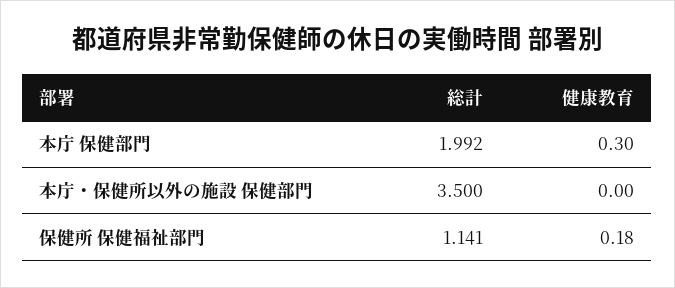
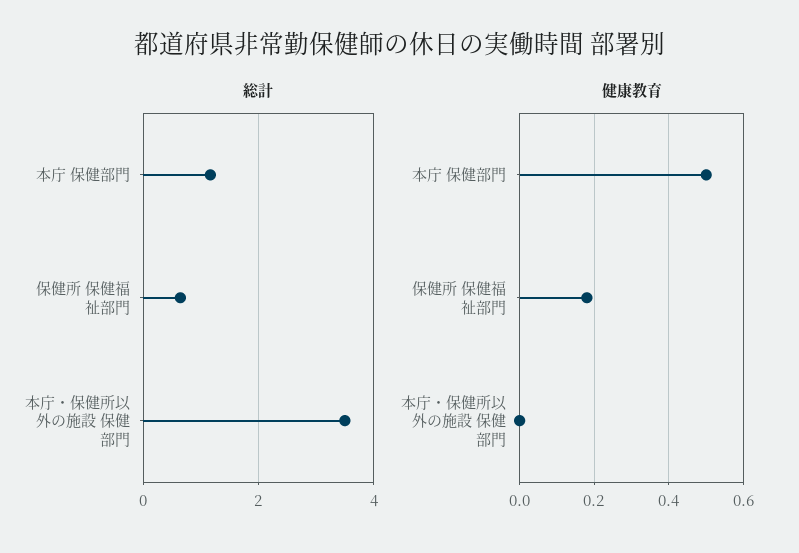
  {
    "総計": {
-     "本庁 保健部門": 1.992,
+     "本庁 保健部門": 1.2,
      "本庁・保健所以外の施設 保健部門": 3.5,
-     "保健所 保健福祉部門": 1.141
+     "保健所 保健福祉部門": 0.6
    },
    "健康教育": {
-     "本庁 保健部門": 0.3,
+     "本庁 保健部門": 0.5,
      "本庁・保健所以外の施設 保健部門": 0,
      "保健所 保健福祉部門": 0.18
    }
  }

